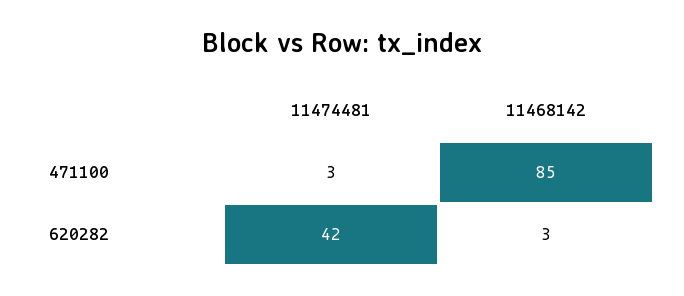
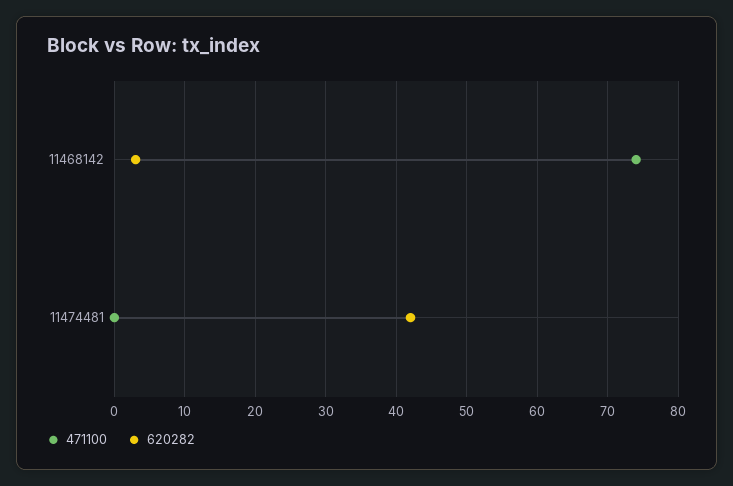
  {
    "471100": {
-     "11474481": 3,
+     "11474481": 0,
-     "11468142": 85
+     "11468142": 74
    },
    "620282": {
      "11474481": 42,
      "11468142": 3
    }
  }

